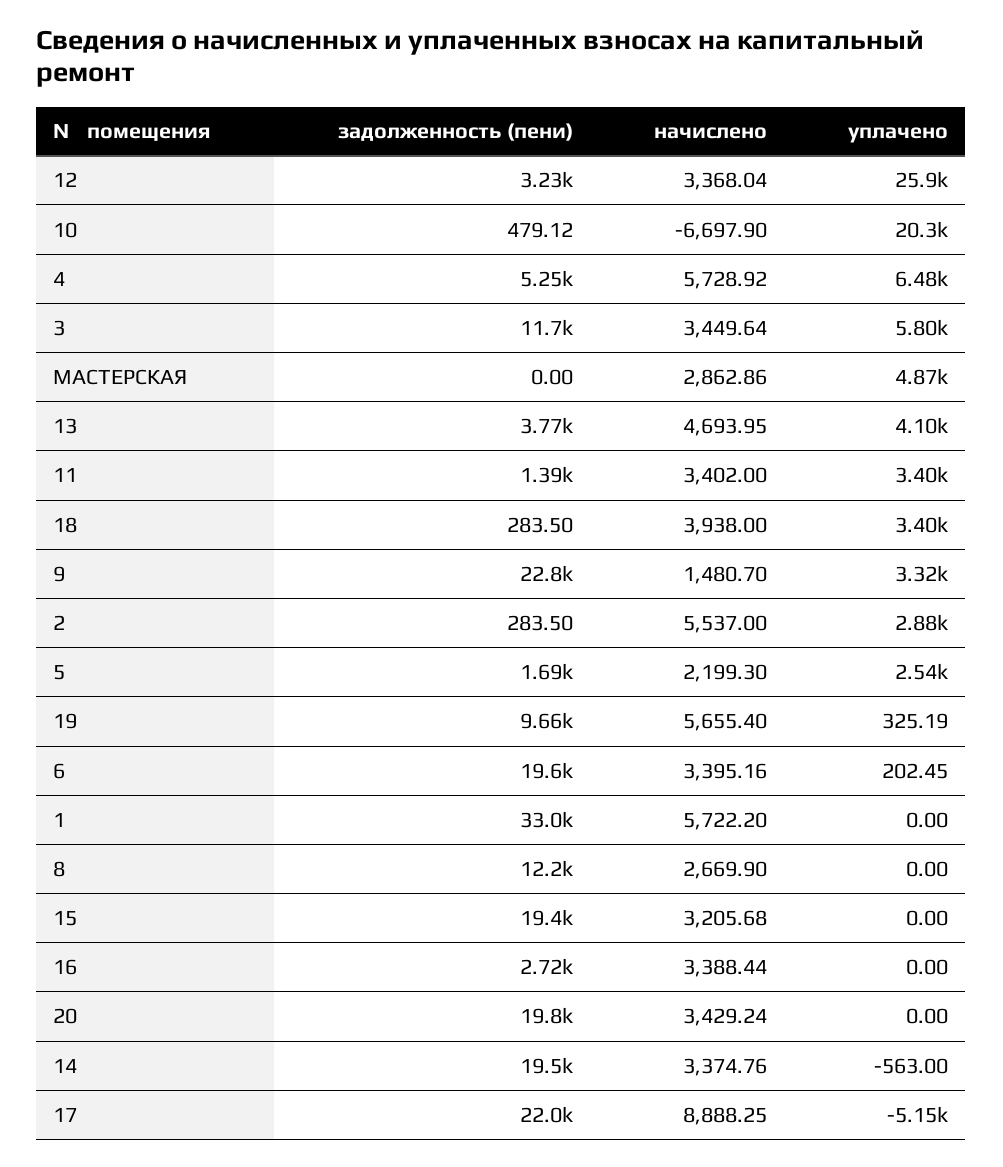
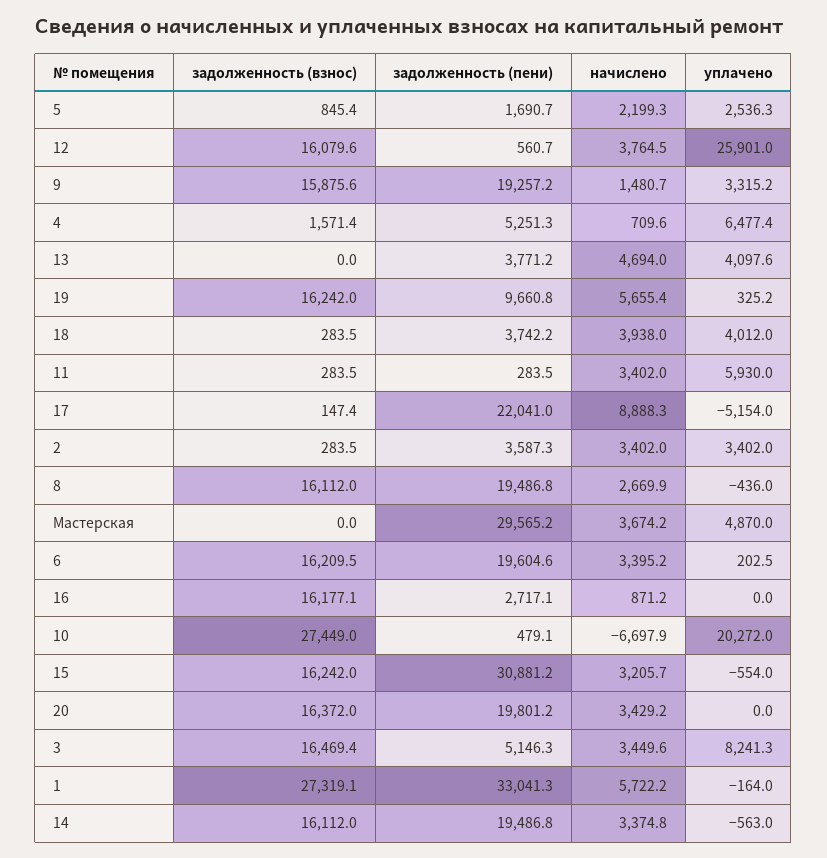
  {
    "задолженность (пени)": {
-     "12": 3230,
+     "12": 560.7,
      "10": 479.12,
      "4": 5251.3,
-     "3": 11700,
+     "3": 5146.3,
-     "МАСТЕРСКАЯ": 0,
+     "МАСТЕРСКАЯ": 29565.2,
      "13": 3771.2,
-     "11": 1390,
+     "11": 283.5,
-     "18": 283.5,
+     "18": 3742.2,
-     "9": 22800,
+     "9": 19257.2,
-     "2": 283.5,
+     "2": 3587.3,
      "5": 1690.7,
      "19": 9660.8,
      "6": 19604.6,
      "1": 33041.3,
-     "8": 12200,
+     "8": 19486.8,
-     "15": 19400,
+     "15": 30881.2,
      "16": 2717.1,
      "20": 19801.2,
      "14": 19486.8,
      "17": 22041
    },
    "начислено": {
-     "12": 3368.04,
+     "12": 3764.5,
      "10": -6697.9,
-     "4": 5728.92,
+     "4": 709.6,
      "3": 3449.64,
-     "МАСТЕРСКАЯ": 2862.86,
+     "МАСТЕРСКАЯ": 3674.2,
      "13": 4693.95,
      "11": 3402,
      "18": 3938,
      "9": 1480.7,
-     "2": 5537,
+     "2": 3402,
      "5": 2199.3,
      "19": 5655.4,
      "6": 3395.16,
      "1": 5722.2,
      "8": 2669.9,
      "15": 3205.68,
-     "16": 3388.44,
+     "16": 871.2,
      "20": 3429.24,
      "14": 3374.76,
      "17": 8888.25
    },
    "уплачено": {
      "12": 25901,
      "10": 20272,
      "4": 6477.4,
-     "3": 5800,
+     "3": 8241.3,
      "МАСТЕРСКАЯ": 4870,
      "13": 4097.6,
-     "11": 3400,
+     "11": 5930,
-     "18": 3400,
+     "18": 4012,
      "9": 3315.2,
-     "2": 2880,
+     "2": 3402,
      "5": 2536.3,
      "19": 325.19,
      "6": 202.45,
-     "1": 0,
+     "1": -164,
-     "8": 0,
+     "8": -436,
-     "15": 0,
+     "15": -554,
      "16": 0,
      "20": 0,
      "14": -563,
      "17": -5154
-   }
+   },
+   "задолженность (взнос)": {
+     "5": 845.4,
+     "12": 16079.6,
+     "9": 15875.6,
+     "4": 1571.4,
+     "13": 0,
+     "19": 16242,
+     "18": 283.5,
+     "11": 283.5,
+     "17": 147.4,
+     "2": 283.5,
+     "8": 16112,
+     "МАСТЕРСКАЯ": 0,
+     "6": 16209.5,
+     "16": 16177.1,
+     "10": 27449,
+     "15": 16242,
+     "20": 16372,
+     "3": 16469.4,
+     "1": 27319.1,
+     "14": 16112
+   }
  }

